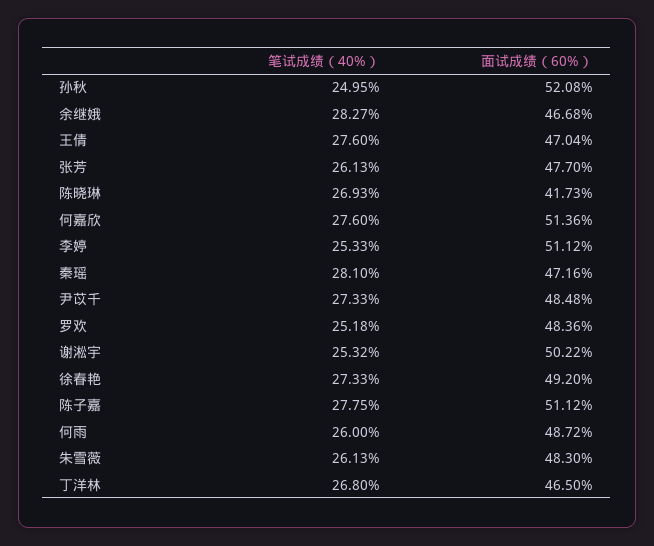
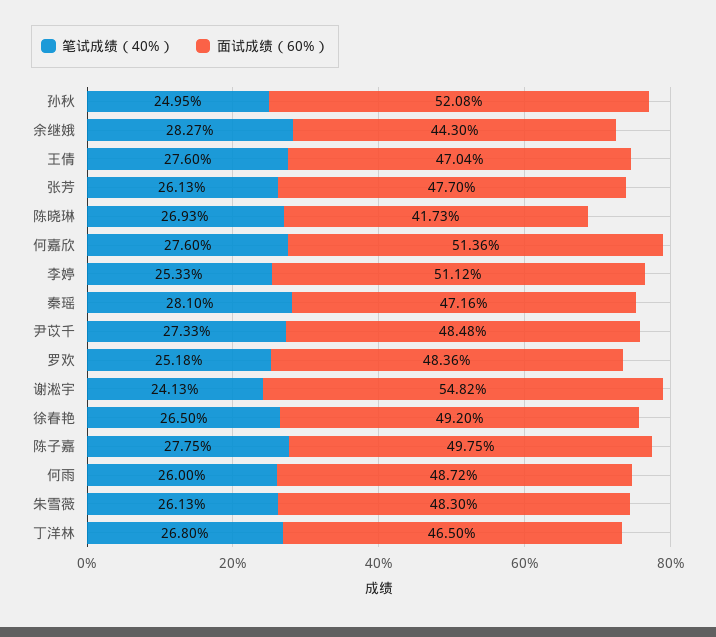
  {
    "笔试成绩（40%）": {
      "孙秋": 24.95,
      "余继娥": 28.27,
      "王倩": 27.6,
      "张芳": 26.13,
      "陈晓琳": 26.93,
      "何嘉欣": 27.6,
      "李婷": 25.33,
      "秦瑶": 28.1,
      "尹苡千": 27.33,
      "罗欢": 25.18,
-     "谢淞宇": 25.32,
+     "谢淞宇": 24.13,
-     "徐春艳": 27.33,
+     "徐春艳": 26.5,
      "陈子嘉": 27.75,
      "何雨": 26,
      "朱雪薇": 26.13,
      "丁洋林": 26.8
    },
    "面试成绩（60%）": {
      "孙秋": 52.08,
-     "余继娥": 46.68,
+     "余继娥": 44.3,
      "王倩": 47.04,
      "张芳": 47.7,
      "陈晓琳": 41.73,
      "何嘉欣": 51.36,
      "李婷": 51.12,
      "秦瑶": 47.16,
      "尹苡千": 48.48,
      "罗欢": 48.36,
-     "谢淞宇": 50.22,
+     "谢淞宇": 54.82,
      "徐春艳": 49.2,
-     "陈子嘉": 51.12,
+     "陈子嘉": 49.75,
      "何雨": 48.72,
      "朱雪薇": 48.3,
      "丁洋林": 46.5
    }
  }

